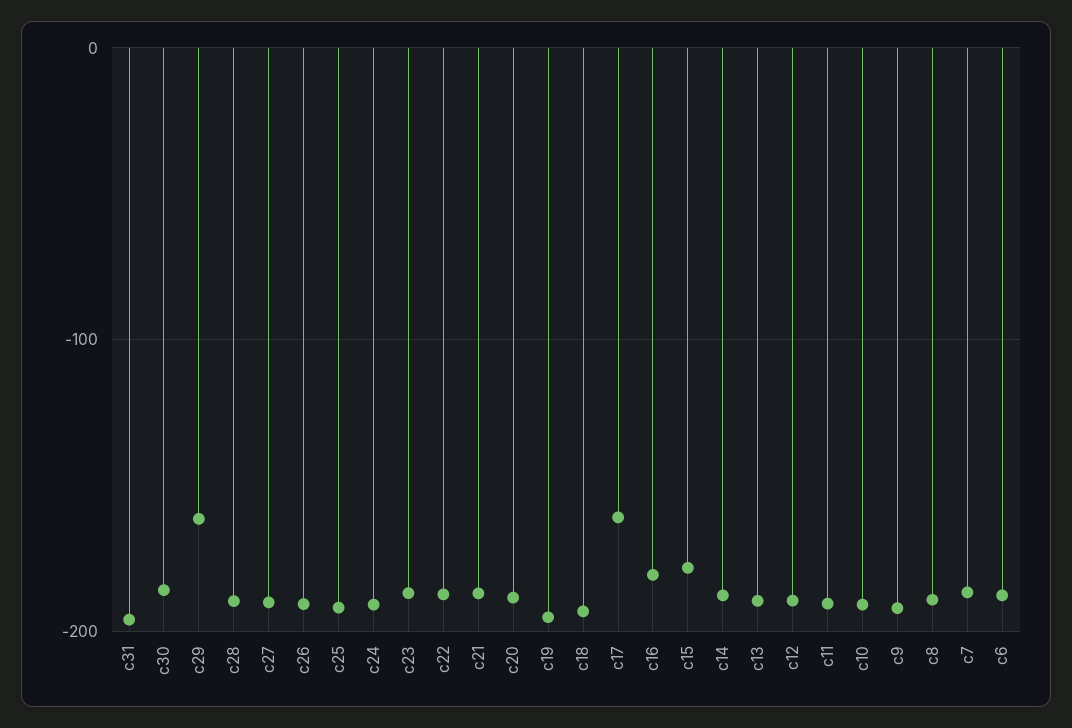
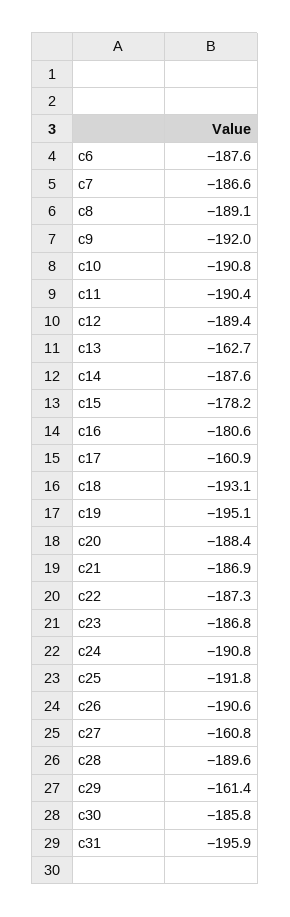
  {
    "c31": -195.9,
    "c30": -185.8,
    "c29": -161.4,
    "c28": -189.6,
-   "c27": -190,
+   "c27": -160.8,
    "c26": -190.6,
    "c25": -191.8,
    "c24": -190.8,
    "c23": -186.8,
    "c22": -187.3,
    "c21": -186.9,
    "c20": -188.4,
    "c19": -195.1,
    "c18": -193.1,
    "c17": -160.9,
    "c16": -180.6,
    "c15": -178.2,
    "c14": -187.6,
-   "c13": -190,
+   "c13": -162.7,
    "c12": -189.4,
    "c11": -190.4,
    "c10": -190.8,
    "c9": -192,
    "c8": -189.1,
    "c7": -186.6,
    "c6": -187.6
  }

